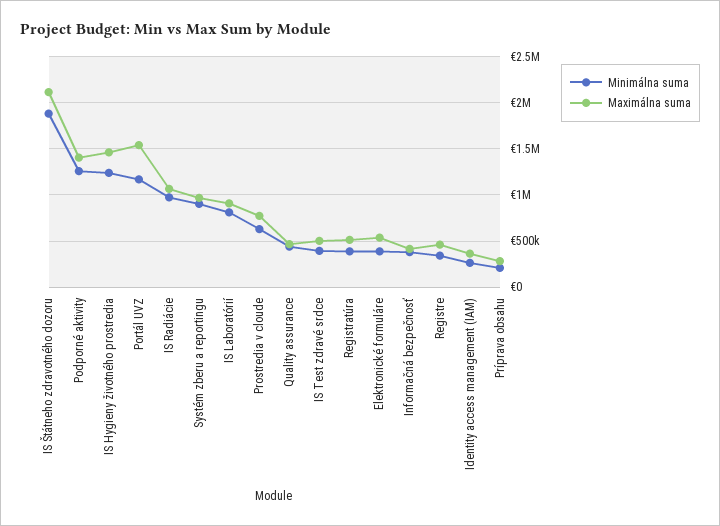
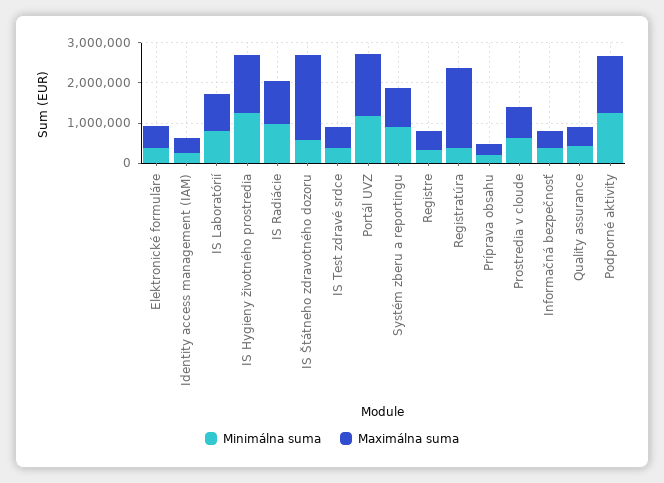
  {
    "Minimálna suma": {
-     "IS Štátneho zdravotného dozoru": 1900000,
+     "IS Štátneho zdravotného dozoru": 600000,
      "Podporné aktivity": 1300000,
      "IS Hygieny životného prostredia": 1200000,
      "Portál UVZ": 1200000,
      "IS Radiácie": 1000000,
      "Systém zberu a reportingu": 900000,
      "IS Laboratórií": 800000,
      "Prostredia v cloude": 600000,
      "Quality assurance": 400000,
      "IS Test zdravé srdce": 400000,
      "Registratúra": 400000,
      "Elektronické formuláre": 400000,
      "Informačná bezpečnosť": 400000,
      "Registre": 300000,
      "Identity access management (IAM)": 300000,
      "Príprava obsahu": 200000
    },
    "Maximálna suma": {
      "IS Štátneho zdravotného dozoru": 2100000,
      "Podporné aktivity": 1400000,
      "IS Hygieny životného prostredia": 1500000,
      "Portál UVZ": 1500000,
      "IS Radiácie": 1100000,
      "Systém zberu a reportingu": 1000000,
      "IS Laboratórií": 900000,
      "Prostredia v cloude": 800000,
      "Quality assurance": 500000,
      "IS Test zdravé srdce": 500000,
-     "Registratúra": 500000,
+     "Registratúra": 2000000,
      "Elektronické formuláre": 500000,
      "Informačná bezpečnosť": 400000,
      "Registre": 500000,
      "Identity access management (IAM)": 400000,
      "Príprava obsahu": 300000
    }
  }

